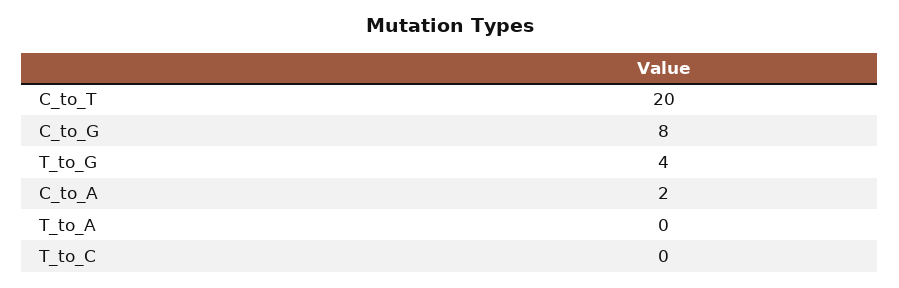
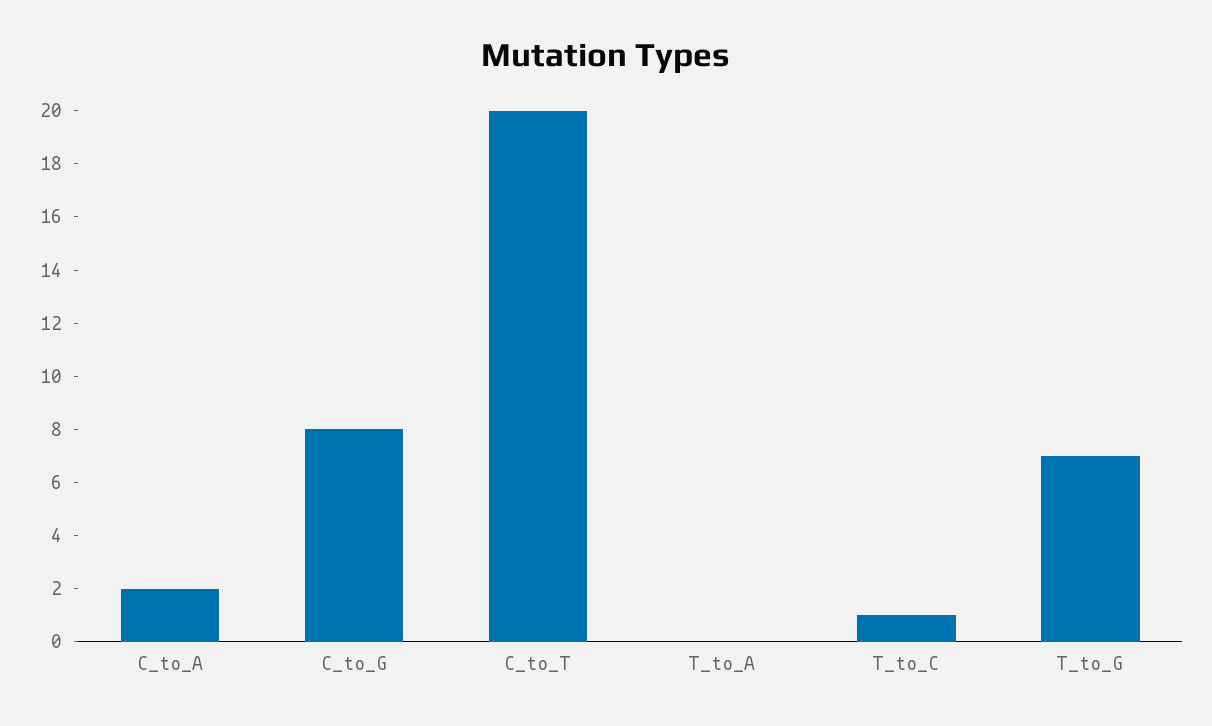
  {
    "C_to_T": 20,
    "C_to_G": 8,
-   "T_to_G": 4,
+   "T_to_G": 7,
    "C_to_A": 2,
    "T_to_A": 0,
-   "T_to_C": 0
+   "T_to_C": 1
  }

